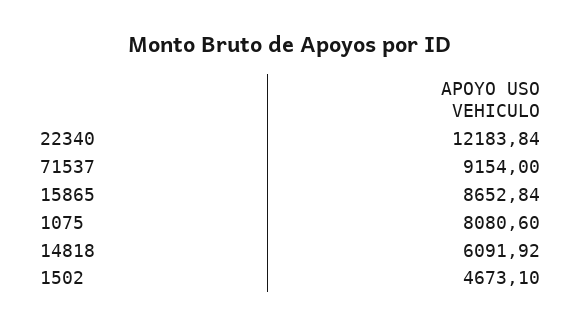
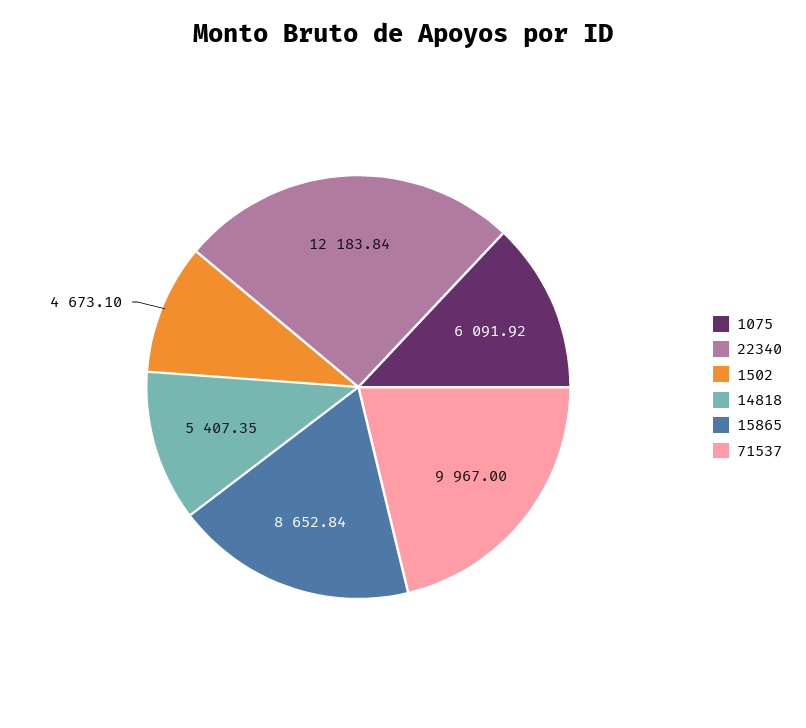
  {
    "22340": 12183.84,
-   "71537": 9154,
+   "71537": 9967,
    "15865": 8652.84,
-   "1075": 8080.6,
+   "1075": 6091.92,
-   "14818": 6091.92,
+   "14818": 5407.35,
    "1502": 4673.1
  }

